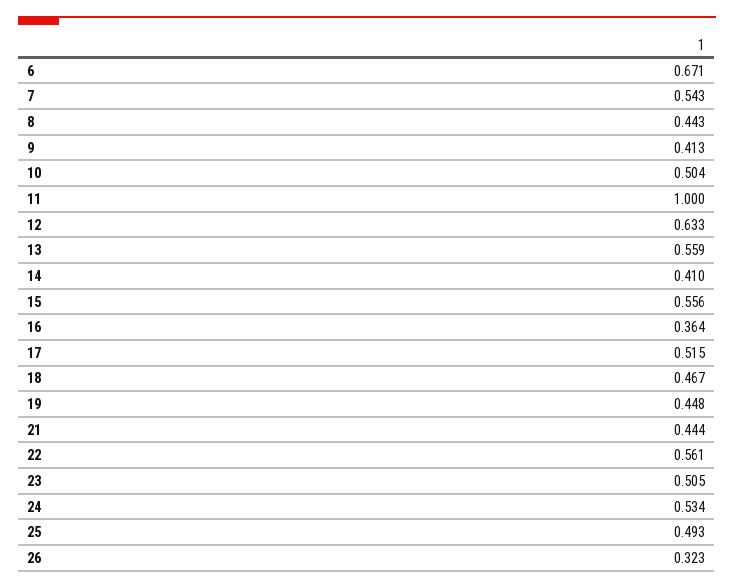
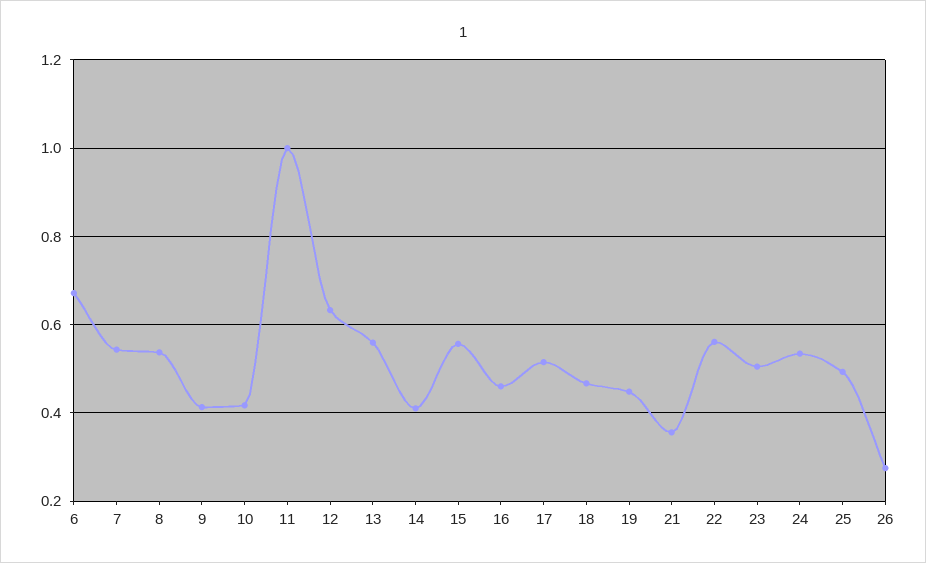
  {
    "6": 0.671,
    "7": 0.543,
-   "8": 0.443,
+   "8": 0.54,
    "9": 0.413,
-   "10": 0.504,
+   "10": 0.42,
    "11": 1,
    "12": 0.633,
    "13": 0.559,
    "14": 0.41,
    "15": 0.556,
-   "16": 0.364,
+   "16": 0.46,
    "17": 0.515,
    "18": 0.467,
    "19": 0.448,
-   "21": 0.444,
+   "21": 0.36,
    "22": 0.561,
    "23": 0.505,
    "24": 0.534,
    "25": 0.493,
-   "26": 0.323
+   "26": 0.28
  }

